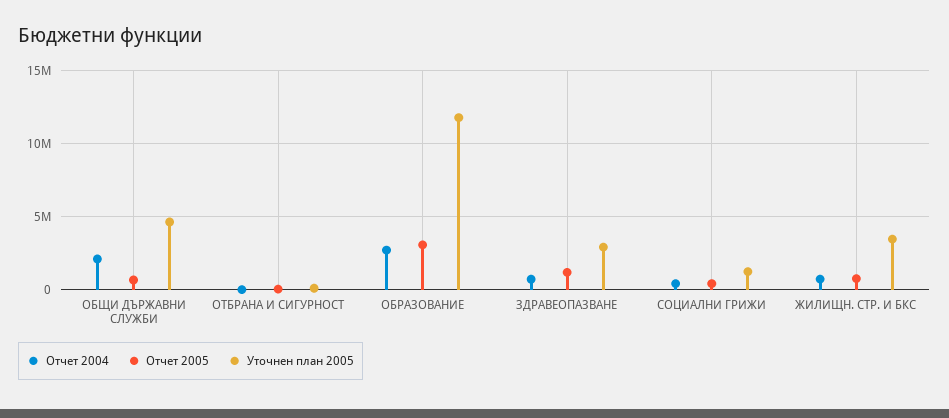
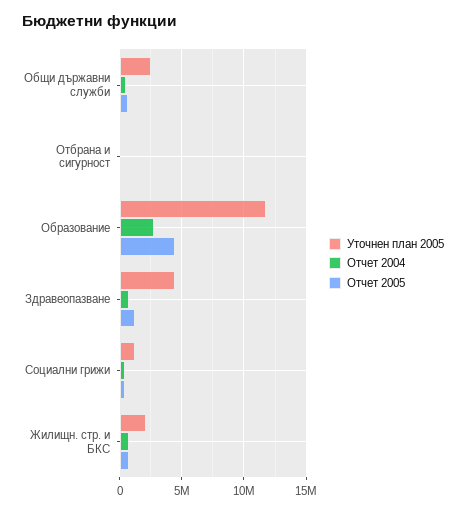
  {
    "Отчет 2004": {
-     "ОБЩИ ДЪРЖАВНИ СЛУЖБИ": 2000000,
+     "ОБЩИ ДЪРЖАВНИ СЛУЖБИ": 500000,
      "ОТБРАНА И СИГУРНОСТ": 0,
      "ОБРАЗОВАНИЕ": 2500000,
      "ЗДРАВЕОПАЗВАНЕ": 500000,
      "СОЦИАЛНИ ГРИЖИ": 500000,
      "ЖИЛИЩН. СТР. И БКС": 500000
    },
    "Отчет 2005": {
      "ОБЩИ ДЪРЖАВНИ СЛУЖБИ": 500000,
      "ОТБРАНА И СИГУРНОСТ": 0,
-     "ОБРАЗОВАНИЕ": 3000000,
+     "ОБРАЗОВАНИЕ": 4500000,
      "ЗДРАВЕОПАЗВАНЕ": 1000000,
      "СОЦИАЛНИ ГРИЖИ": 500000,
      "ЖИЛИЩН. СТР. И БКС": 1000000
    },
    "Уточнен план 2005": {
-     "ОБЩИ ДЪРЖАВНИ СЛУЖБИ": 4500000,
+     "ОБЩИ ДЪРЖАВНИ СЛУЖБИ": 2500000,
      "ОТБРАНА И СИГУРНОСТ": 0,
      "ОБРАЗОВАНИЕ": 12000000,
-     "ЗДРАВЕОПАЗВАНЕ": 3000000,
+     "ЗДРАВЕОПАЗВАНЕ": 4500000,
      "СОЦИАЛНИ ГРИЖИ": 1500000,
-     "ЖИЛИЩН. СТР. И БКС": 3500000
+     "ЖИЛИЩН. СТР. И БКС": 2000000
    }
  }

